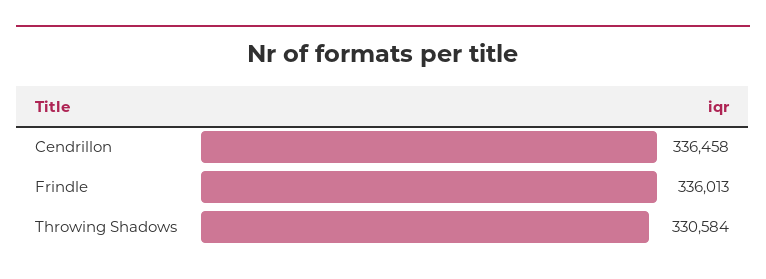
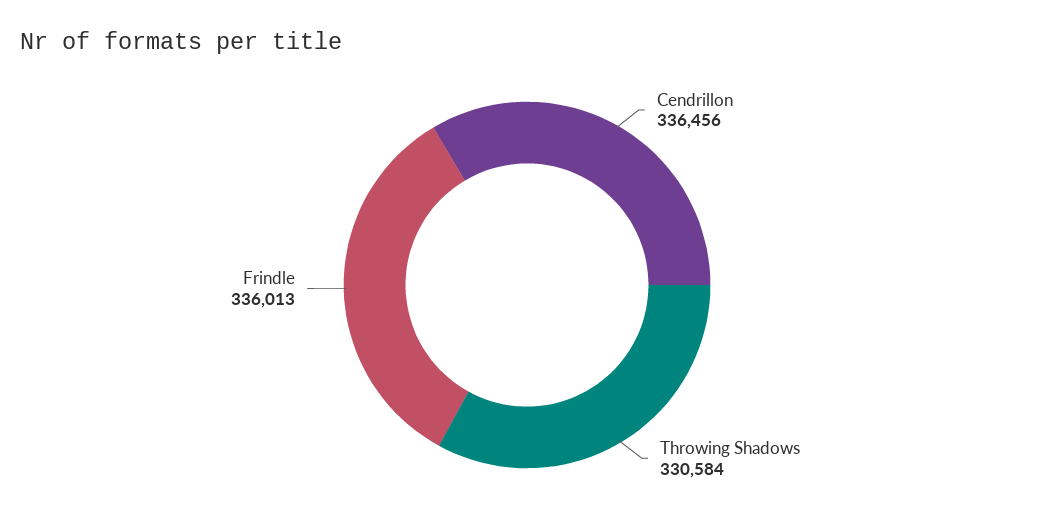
  {
-   "Cendrillon": 336458,
+   "Cendrillon": 336456,
    "Frindle": 336013,
    "Throwing Shadows": 330584
  }

